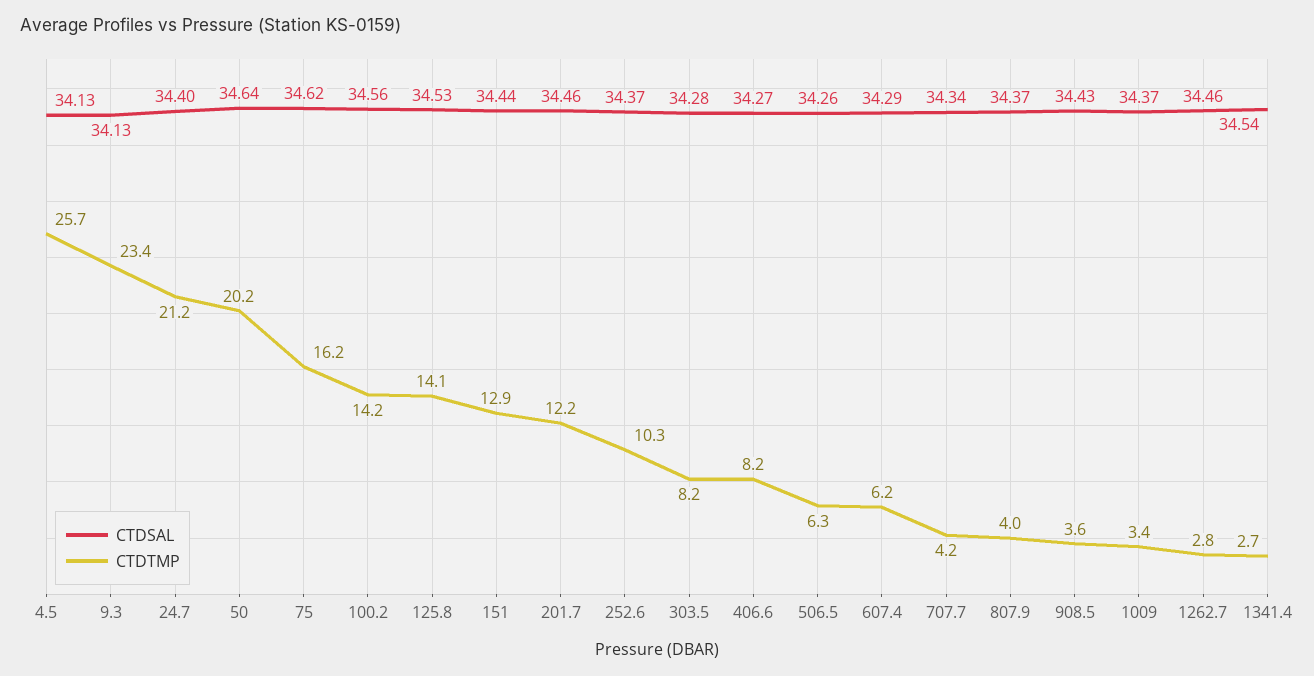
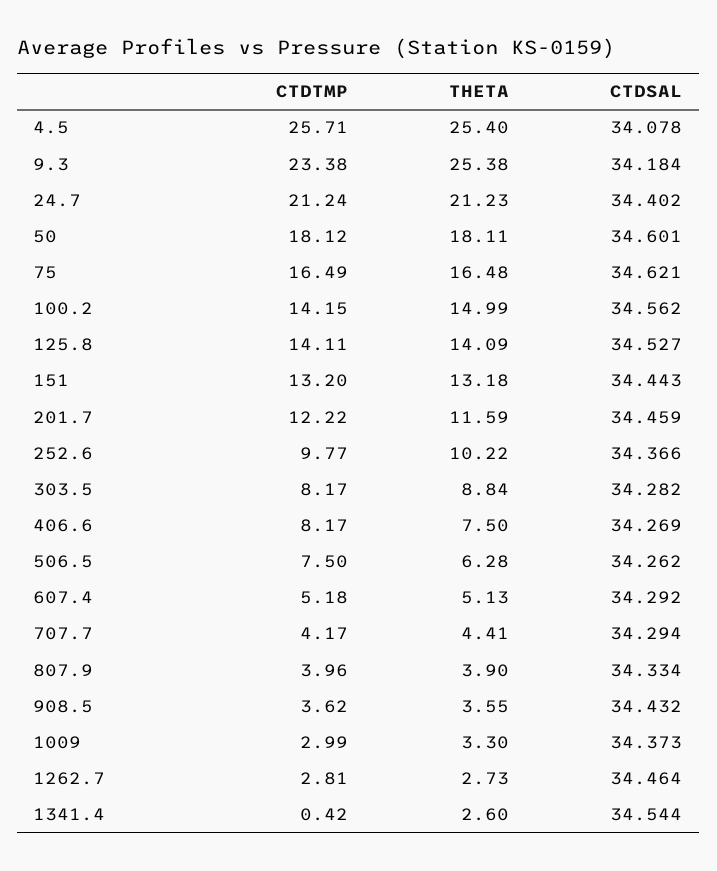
  {
    "CTDSAL": {
-     "4.5": 34.13,
+     "4.5": 34.078,
-     "9.3": 34.13,
+     "9.3": 34.184,
      "24.7": 34.402,
-     "50": 34.64,
+     "50": 34.601,
      "75": 34.621,
      "100.2": 34.562,
      "125.8": 34.527,
      "151": 34.443,
      "201.7": 34.459,
      "252.6": 34.366,
      "303.5": 34.282,
      "406.6": 34.269,
      "506.5": 34.262,
      "607.4": 34.292,
-     "707.7": 34.34,
+     "707.7": 34.294,
-     "807.9": 34.37,
+     "807.9": 34.334,
      "908.5": 34.432,
      "1009": 34.373,
      "1262.7": 34.464,
      "1341.4": 34.544
    },
    "CTDTMP": {
      "4.5": 25.71,
      "9.3": 23.38,
      "24.7": 21.24,
-     "50": 20.2,
+     "50": 18.12,
-     "75": 16.2,
+     "75": 16.49,
      "100.2": 14.15,
      "125.8": 14.11,
-     "151": 12.9,
+     "151": 13.2,
      "201.7": 12.22,
-     "252.6": 10.3,
+     "252.6": 9.77,
      "303.5": 8.17,
      "406.6": 8.17,
-     "506.5": 6.3,
+     "506.5": 7.5,
-     "607.4": 6.2,
+     "607.4": 5.18,
      "707.7": 4.17,
      "807.9": 3.96,
      "908.5": 3.62,
-     "1009": 3.4,
+     "1009": 2.99,
      "1262.7": 2.81,
-     "1341.4": 2.7
+     "1341.4": 0.42
-   }
+   },
+   "THETA": {
+     "4.5": 25.4,
+     "9.3": 25.38,
+     "24.7": 21.23,
+     "50": 18.11,
+     "75": 16.48,
+     "100.2": 14.99,
+     "125.8": 14.09,
+     "151": 13.18,
+     "201.7": 11.59,
+     "252.6": 10.22,
+     "303.5": 8.84,
+     "406.6": 7.5,
+     "506.5": 6.28,
+     "607.4": 5.13,
+     "707.7": 4.41,
+     "807.9": 3.9,
+     "908.5": 3.55,
+     "1009": 3.3,
+     "1262.7": 2.73,
+     "1341.4": 2.6
+   }
  }

